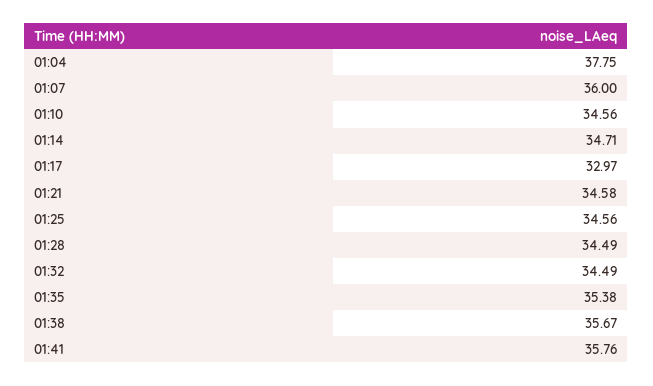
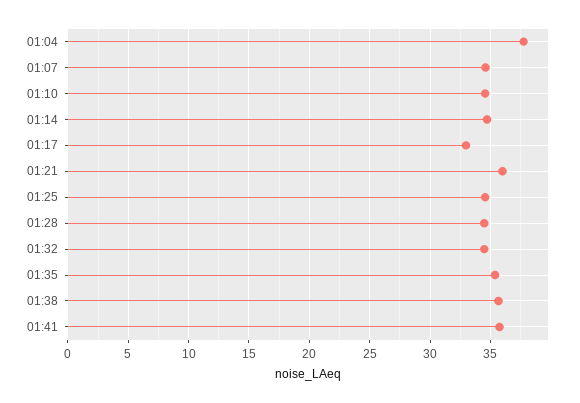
  {
    "01:04": 37.75,
-   "01:07": 36,
+   "01:07": 34.5,
    "01:10": 34.56,
    "01:14": 34.71,
    "01:17": 32.97,
-   "01:21": 34.58,
+   "01:21": 36,
    "01:25": 34.56,
    "01:28": 34.49,
    "01:32": 34.49,
    "01:35": 35.38,
    "01:38": 35.67,
    "01:41": 35.76
  }

